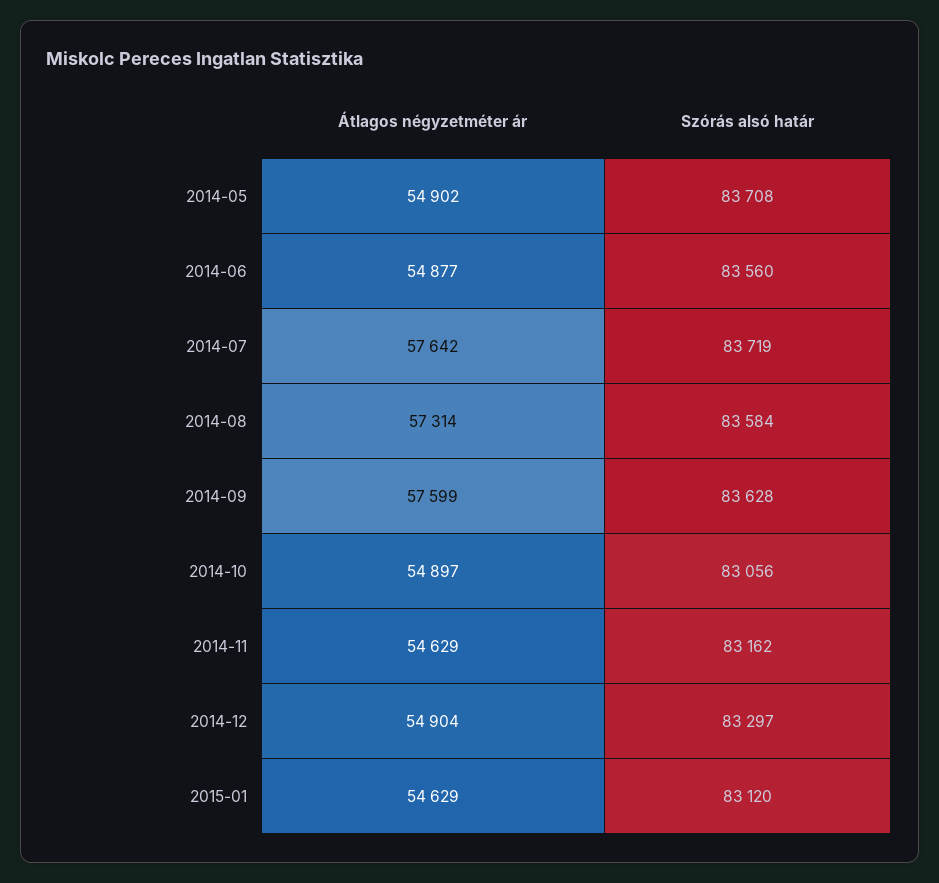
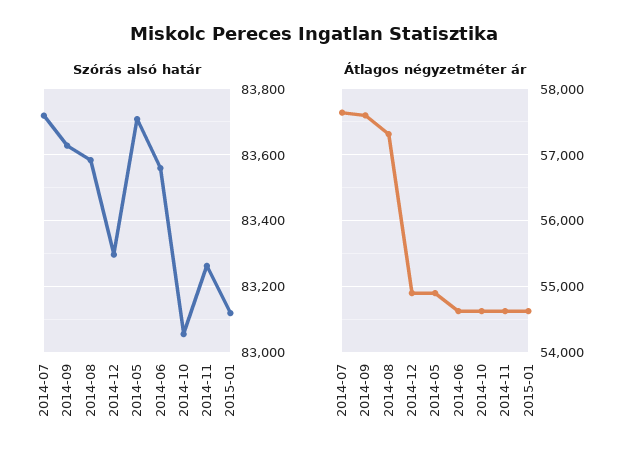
  {
    "Átlagos négyzetméter ár": {
      "2014-05": 54902,
-     "2014-06": 54877,
+     "2014-06": 54600,
      "2014-07": 57642,
      "2014-08": 57314,
      "2014-09": 57599,
-     "2014-10": 54897,
+     "2014-10": 54600,
      "2014-11": 54629,
      "2014-12": 54904,
      "2015-01": 54629
    },
    "Szórás alsó határ": {
      "2014-05": 83708,
      "2014-06": 83560,
      "2014-07": 83719,
      "2014-08": 83584,
      "2014-09": 83628,
      "2014-10": 83056,
-     "2014-11": 83162,
+     "2014-11": 83260,
      "2014-12": 83297,
      "2015-01": 83120
    }
  }

